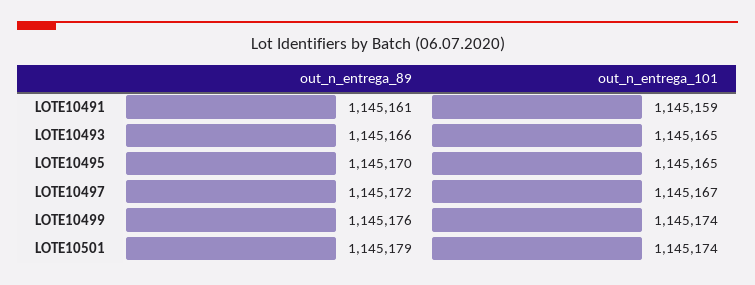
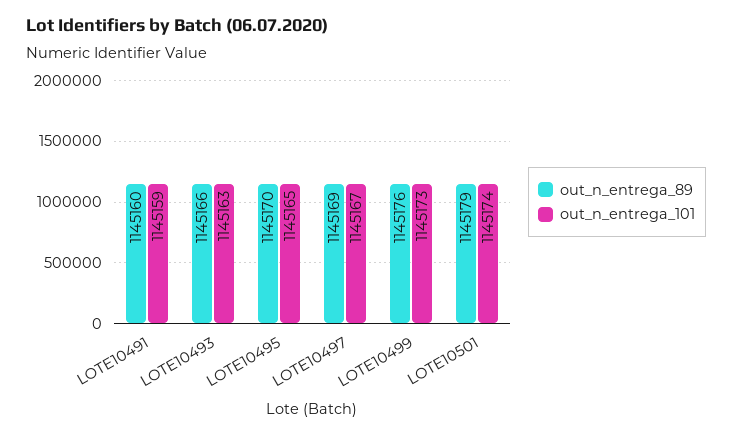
  {
    "out_n_entrega_89": {
-     "LOTE10491": 1145161,
+     "LOTE10491": 1145160,
      "LOTE10493": 1145166,
      "LOTE10495": 1145170,
-     "LOTE10497": 1145172,
+     "LOTE10497": 1145169,
      "LOTE10499": 1145176,
      "LOTE10501": 1145179
    },
    "out_n_entrega_101": {
      "LOTE10491": 1145159,
-     "LOTE10493": 1145165,
+     "LOTE10493": 1145163,
      "LOTE10495": 1145165,
      "LOTE10497": 1145167,
-     "LOTE10499": 1145174,
+     "LOTE10499": 1145173,
      "LOTE10501": 1145174
    }
  }

